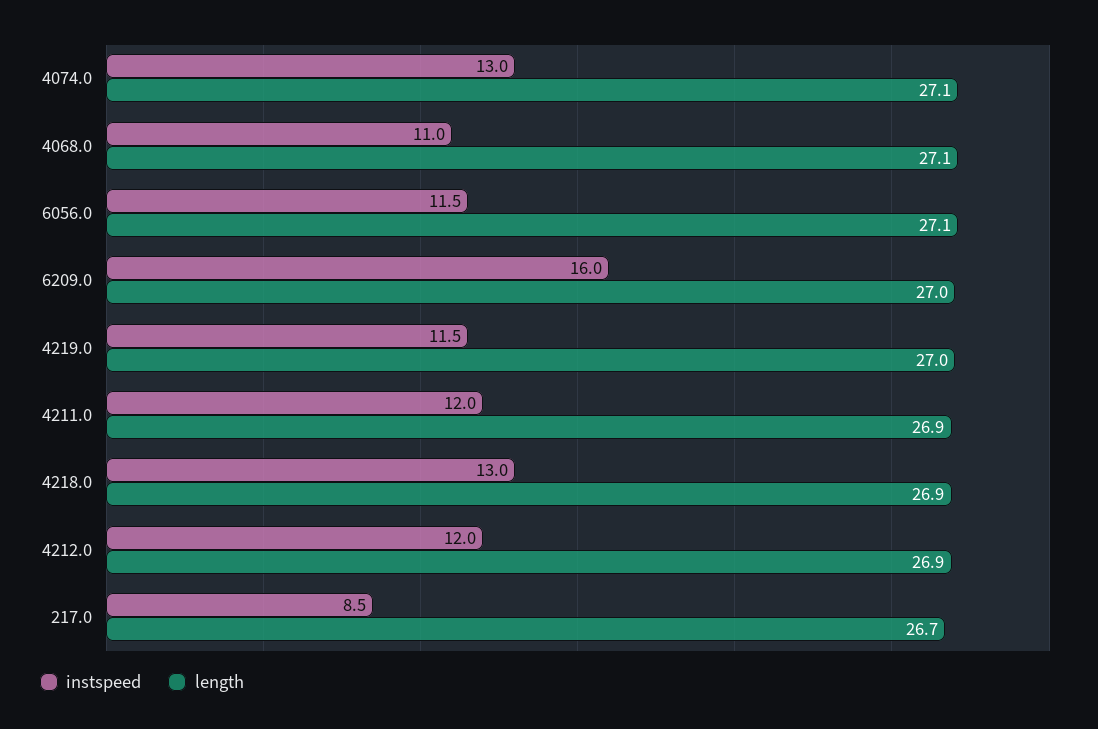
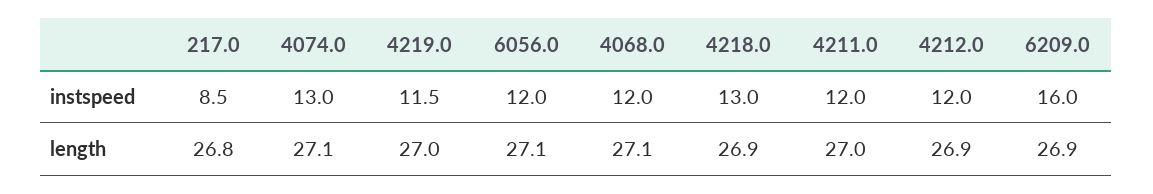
  {
    "instspeed": {
      "4074.0": 13,
-     "4068.0": 11,
+     "4068.0": 12,
-     "6056.0": 11.5,
+     "6056.0": 12,
      "6209.0": 16,
      "4219.0": 11.5,
      "4211.0": 12,
      "4218.0": 13,
      "4212.0": 12,
      "217.0": 8.5
    },
    "length": {
      "4074.0": 27.1,
      "4068.0": 27.1,
      "6056.0": 27.1,
-     "6209.0": 27,
+     "6209.0": 26.9,
      "4219.0": 27,
-     "4211.0": 26.9,
+     "4211.0": 27,
      "4218.0": 26.9,
      "4212.0": 26.9,
-     "217.0": 26.7
+     "217.0": 26.8
    }
  }

